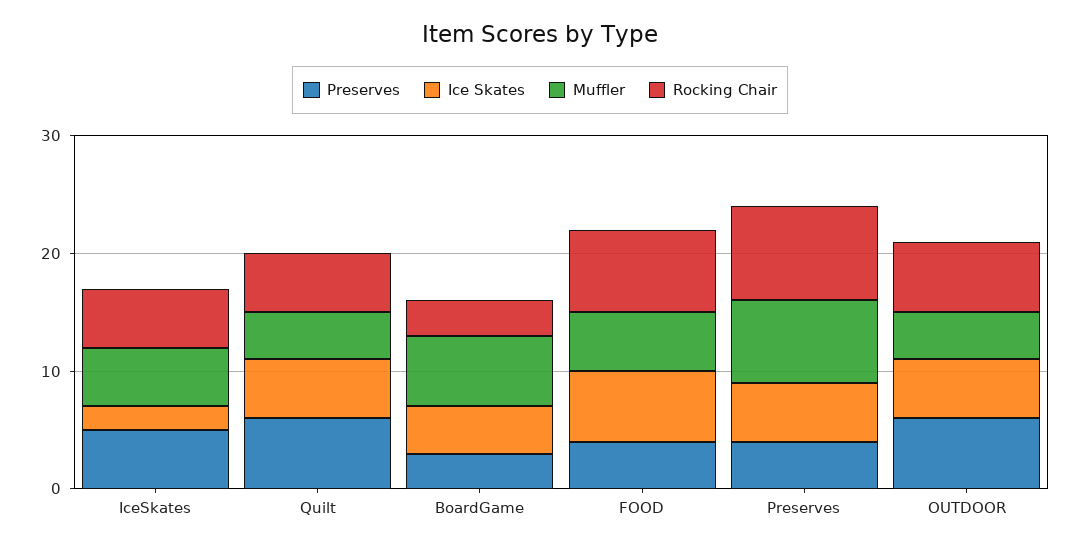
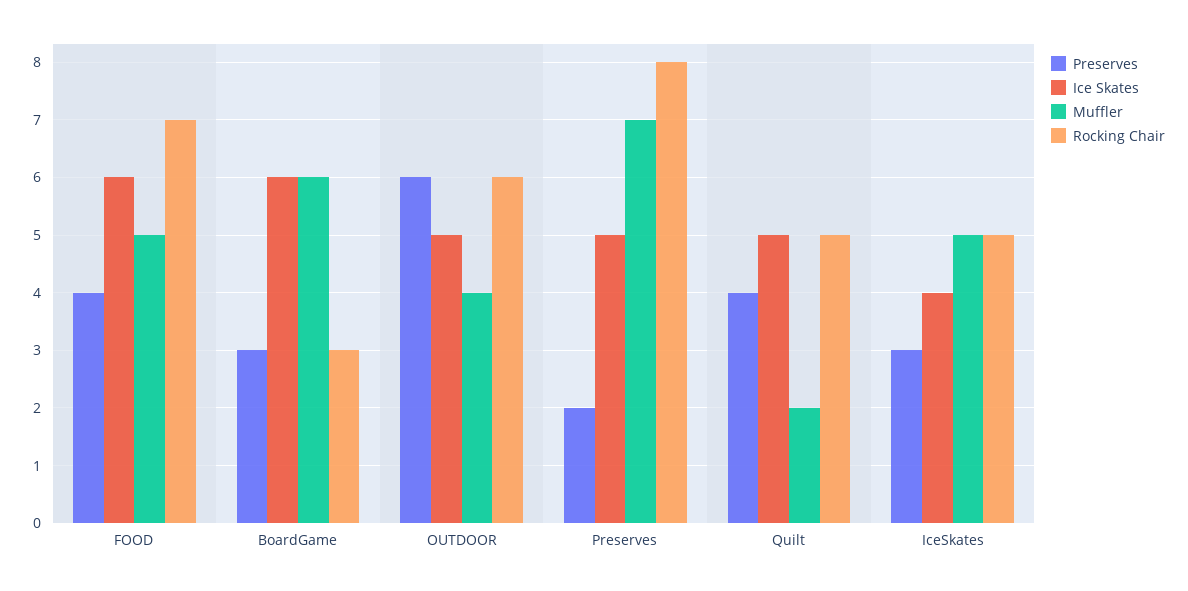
  {
    "Preserves": {
-     "IceSkates": 5,
+     "IceSkates": 3,
-     "Quilt": 6,
+     "Quilt": 4,
      "BoardGame": 3,
      "FOOD": 4,
-     "Preserves": 4,
+     "Preserves": 2,
      "OUTDOOR": 6
    },
    "Ice Skates": {
-     "IceSkates": 2,
+     "IceSkates": 4,
      "Quilt": 5,
-     "BoardGame": 4,
+     "BoardGame": 6,
      "FOOD": 6,
      "Preserves": 5,
      "OUTDOOR": 5
    },
    "Muffler": {
      "IceSkates": 5,
-     "Quilt": 4,
+     "Quilt": 2,
      "BoardGame": 6,
      "FOOD": 5,
      "Preserves": 7,
      "OUTDOOR": 4
    },
    "Rocking Chair": {
      "IceSkates": 5,
      "Quilt": 5,
      "BoardGame": 3,
      "FOOD": 7,
      "Preserves": 8,
      "OUTDOOR": 6
    }
  }

